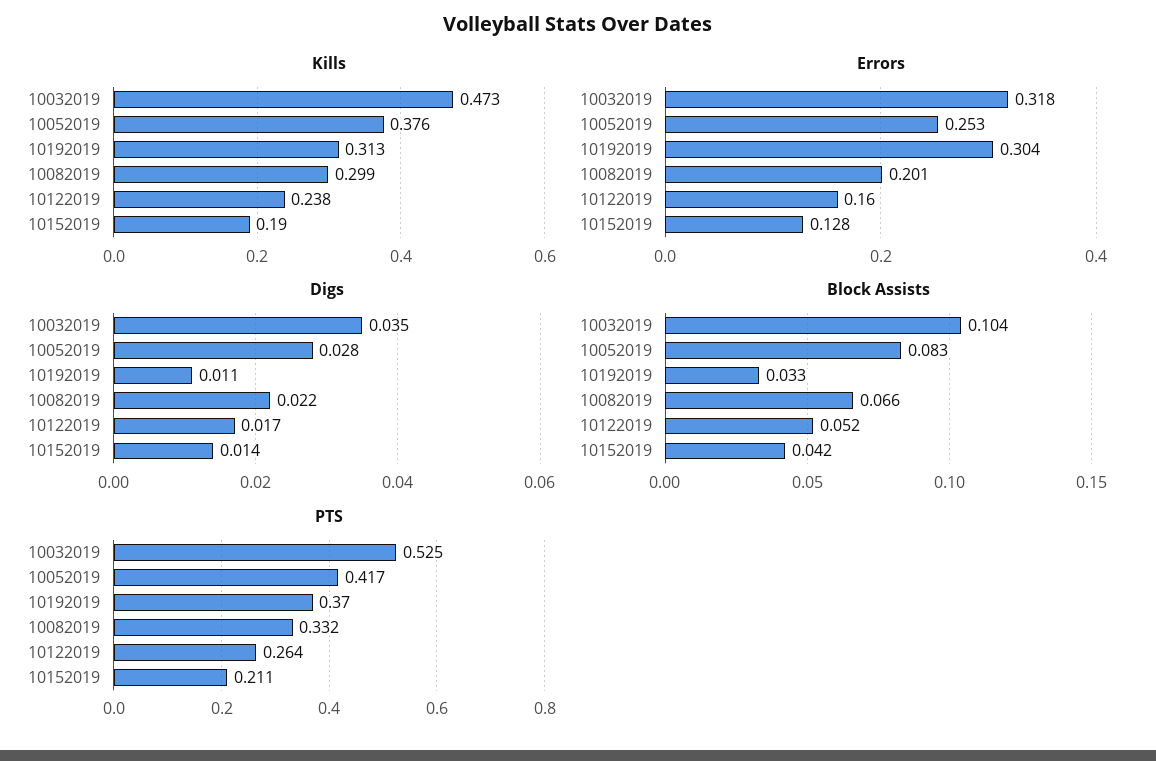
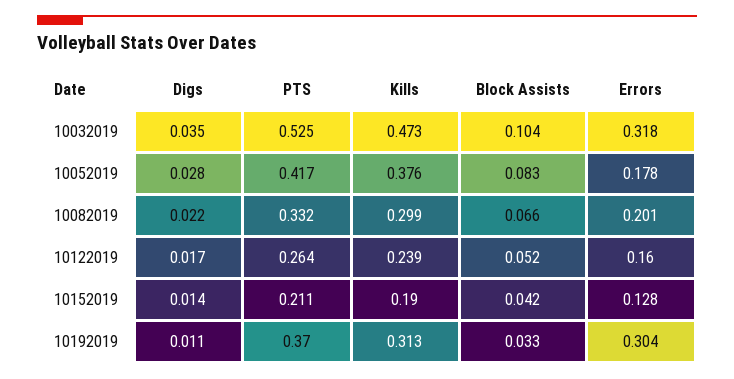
  {
    "Kills": {
      "10032019": 0.473,
      "10052019": 0.376,
      "10192019": 0.313,
      "10082019": 0.299,
-     "10122019": 0.238,
+     "10122019": 0.239,
      "10152019": 0.19
    },
    "Errors": {
      "10032019": 0.318,
-     "10052019": 0.253,
+     "10052019": 0.178,
      "10192019": 0.304,
      "10082019": 0.201,
      "10122019": 0.16,
      "10152019": 0.128
    },
    "Digs": {
      "10032019": 0.035,
      "10052019": 0.028,
      "10192019": 0.011,
      "10082019": 0.022,
      "10122019": 0.017,
      "10152019": 0.014
    },
    "Block Assists": {
      "10032019": 0.104,
      "10052019": 0.083,
      "10192019": 0.033,
      "10082019": 0.066,
      "10122019": 0.052,
      "10152019": 0.042
    },
    "PTS": {
      "10032019": 0.525,
      "10052019": 0.417,
      "10192019": 0.37,
      "10082019": 0.332,
      "10122019": 0.264,
      "10152019": 0.211
    }
  }

